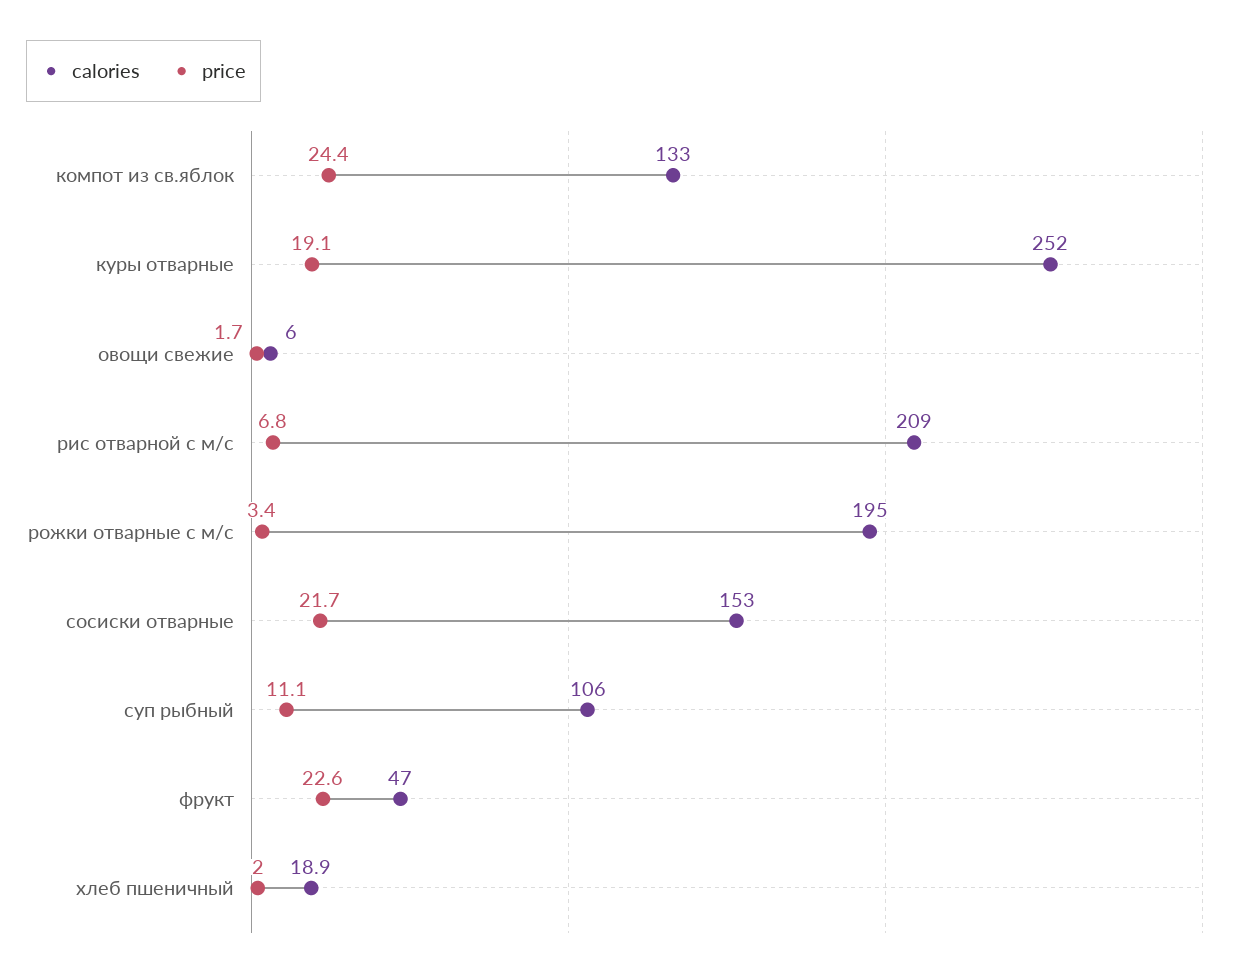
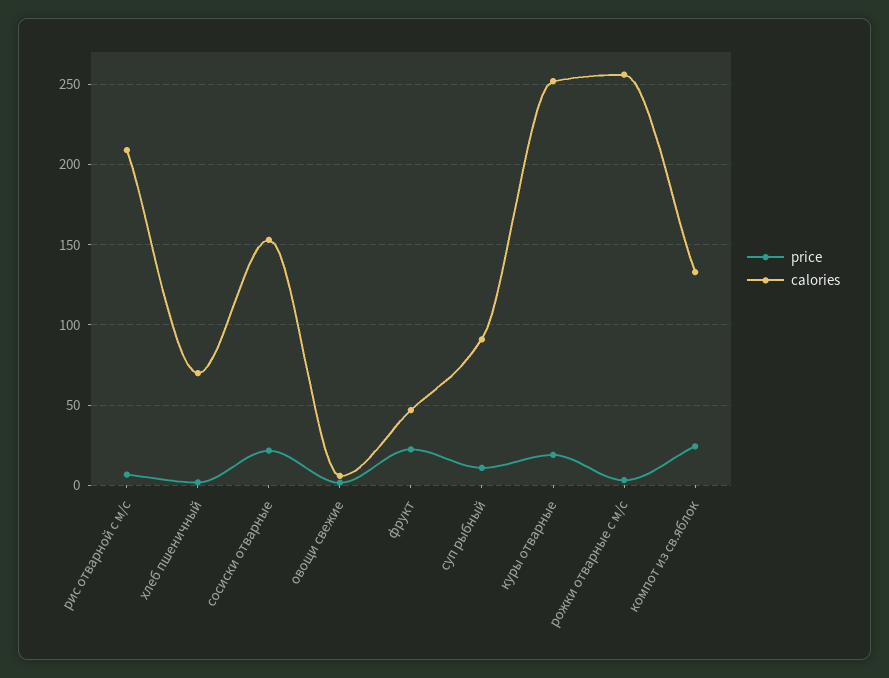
  {
    "calories": {
      "компот из св.яблок": 133,
      "куры отварные": 252,
      "овощи свежие": 6,
      "рис отварной с м/с": 209,
-     "рожки отварные с м/с": 195,
+     "рожки отварные с м/с": 255,
      "сосиски отварные": 153,
-     "суп рыбный": 106,
+     "суп рыбный": 90,
      "фрукт": 47,
-     "хлеб пшеничный": 18.9
+     "хлеб пшеничный": 70
    },
    "price": {
      "компот из св.яблок": 24.4,
      "куры отварные": 19.1,
      "овощи свежие": 1.7,
      "рис отварной с м/с": 6.8,
      "рожки отварные с м/с": 3.4,
      "сосиски отварные": 21.7,
      "суп рыбный": 11.1,
      "фрукт": 22.6,
      "хлеб пшеничный": 2
    }
  }

